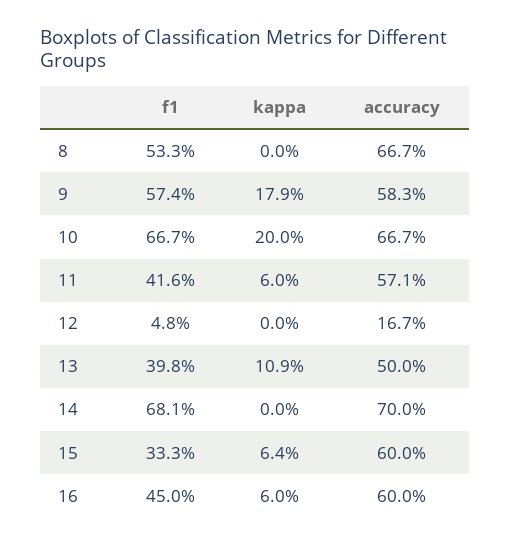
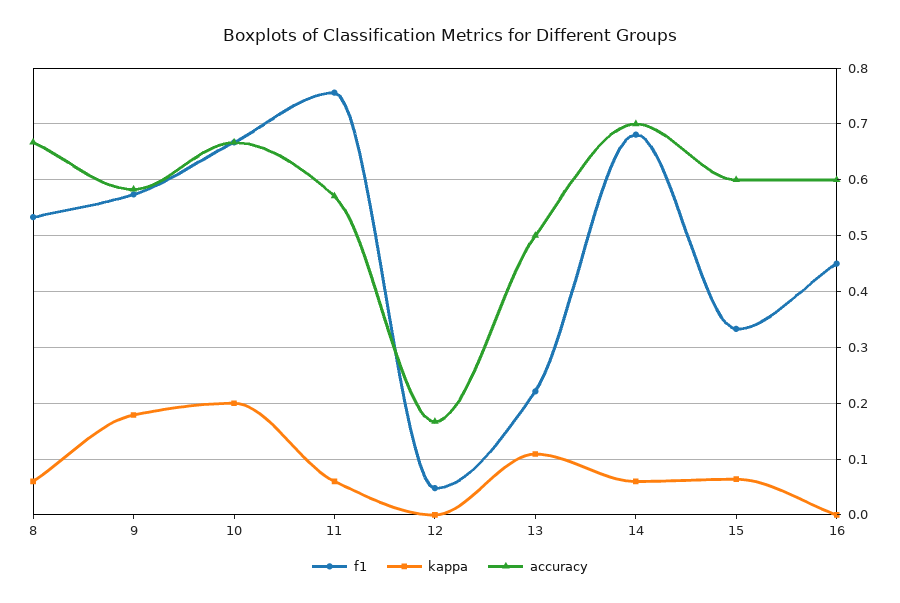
  {
    "f1": {
      "8": 0.533,
      "9": 0.574,
      "10": 0.667,
-     "11": 0.416,
+     "11": 0.76,
      "12": 0.048,
-     "13": 0.398,
+     "13": 0.22,
      "14": 0.681,
      "15": 0.333,
      "16": 0.45
    },
    "kappa": {
-     "8": 0,
+     "8": 0.06,
      "9": 0.179,
      "10": 0.2,
      "11": 0.06,
      "12": 0,
      "13": 0.109,
-     "14": 0,
+     "14": 0.06,
      "15": 0.064,
-     "16": 0.06
+     "16": 0
    },
    "accuracy": {
      "8": 0.667,
      "9": 0.583,
      "10": 0.667,
      "11": 0.571,
      "12": 0.167,
      "13": 0.5,
      "14": 0.7,
      "15": 0.6,
      "16": 0.6
    }
  }

